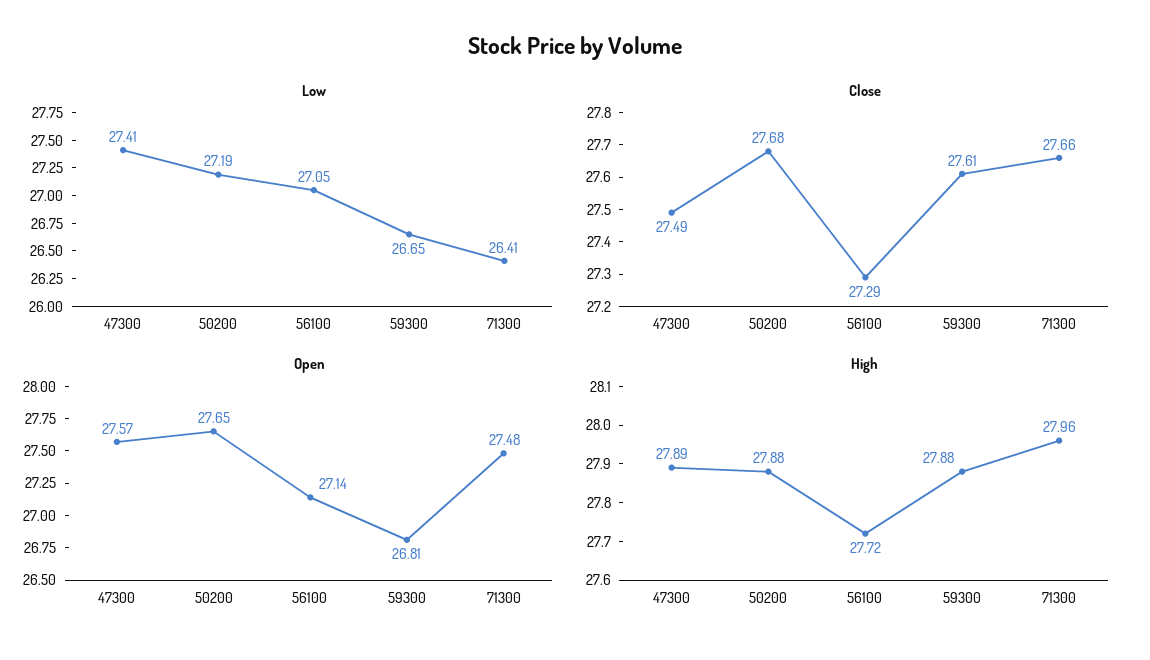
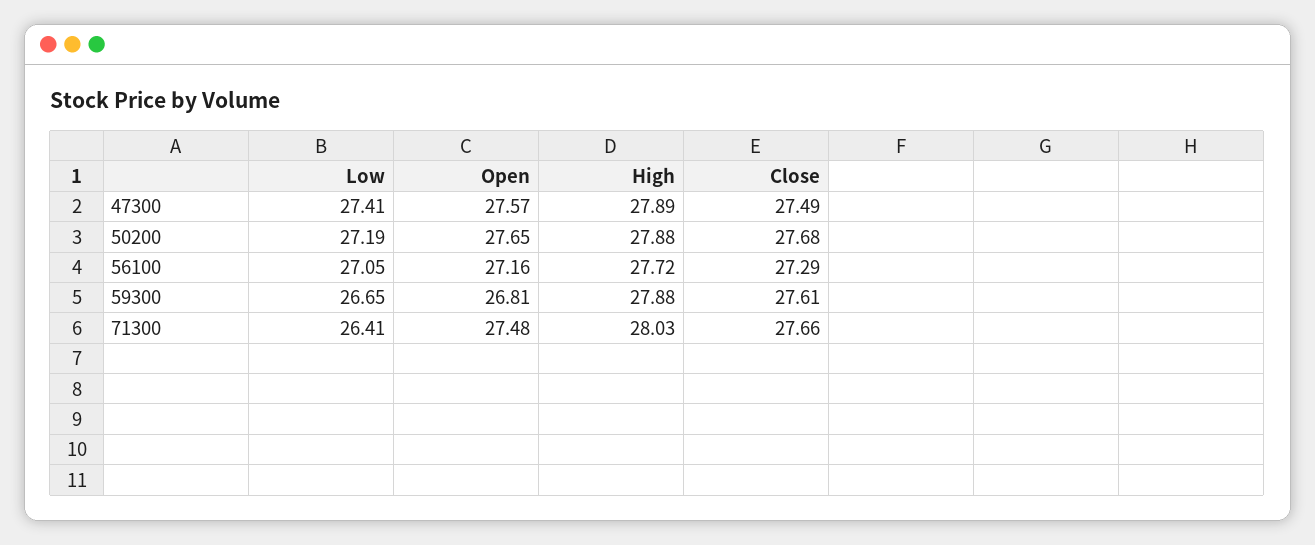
  {
    "Low": {
      "47300": 27.41,
      "50200": 27.19,
      "56100": 27.05,
      "59300": 26.65,
      "71300": 26.41
    },
    "Close": {
      "47300": 27.49,
      "50200": 27.68,
      "56100": 27.29,
      "59300": 27.61,
      "71300": 27.66
    },
    "Open": {
      "47300": 27.57,
      "50200": 27.65,
-     "56100": 27.14,
+     "56100": 27.16,
      "59300": 26.81,
      "71300": 27.48
    },
    "High": {
      "47300": 27.89,
      "50200": 27.88,
      "56100": 27.72,
      "59300": 27.88,
-     "71300": 27.96
+     "71300": 28.03
    }
  }

